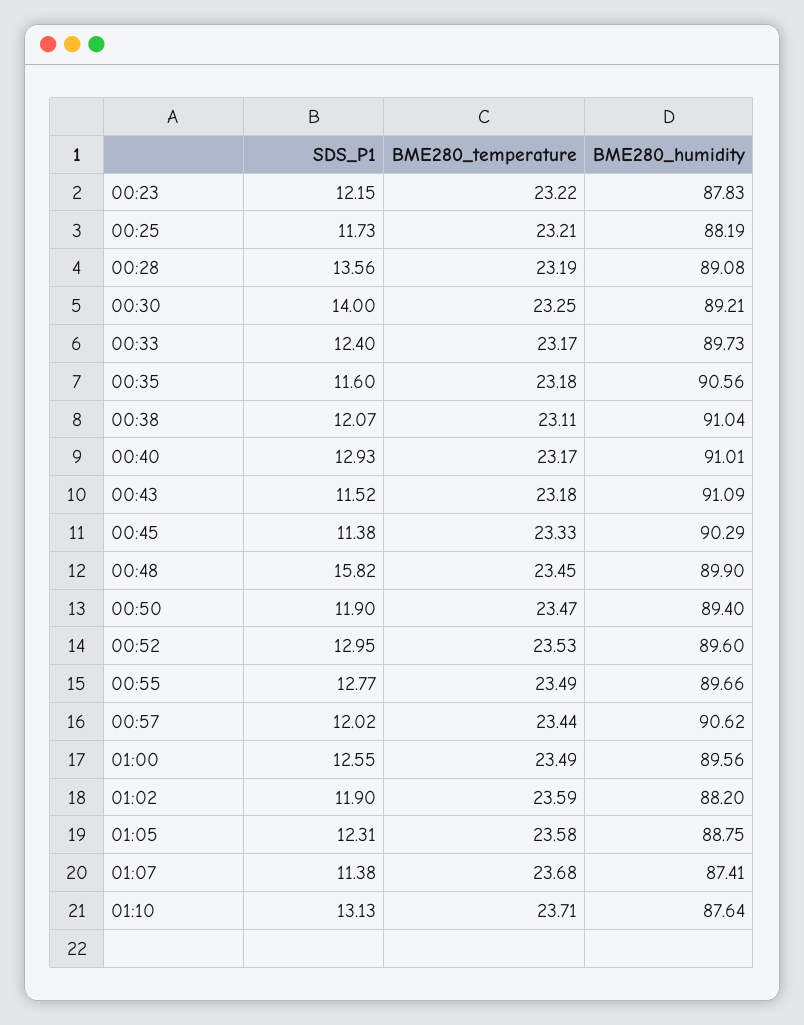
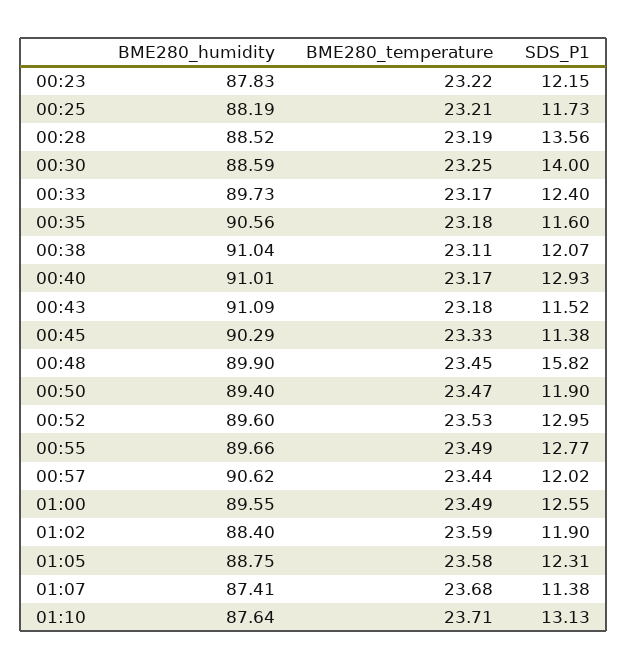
  {
    "SDS_P1": {
      "00:23": 12.15,
      "00:25": 11.73,
      "00:28": 13.56,
      "00:30": 14,
      "00:33": 12.4,
      "00:35": 11.6,
      "00:38": 12.07,
      "00:40": 12.93,
      "00:43": 11.52,
      "00:45": 11.38,
      "00:48": 15.82,
      "00:50": 11.9,
      "00:52": 12.95,
      "00:55": 12.77,
      "00:57": 12.02,
      "01:00": 12.55,
      "01:02": 11.9,
      "01:05": 12.31,
      "01:07": 11.38,
      "01:10": 13.13
    },
    "BME280_temperature": {
      "00:23": 23.22,
      "00:25": 23.21,
      "00:28": 23.19,
      "00:30": 23.25,
      "00:33": 23.17,
      "00:35": 23.18,
      "00:38": 23.11,
      "00:40": 23.17,
      "00:43": 23.18,
      "00:45": 23.33,
      "00:48": 23.45,
      "00:50": 23.47,
      "00:52": 23.53,
      "00:55": 23.49,
      "00:57": 23.44,
      "01:00": 23.49,
      "01:02": 23.59,
      "01:05": 23.58,
      "01:07": 23.68,
      "01:10": 23.71
    },
    "BME280_humidity": {
      "00:23": 87.83,
      "00:25": 88.19,
-     "00:28": 89.08,
+     "00:28": 88.52,
-     "00:30": 89.21,
+     "00:30": 88.59,
      "00:33": 89.73,
      "00:35": 90.56,
      "00:38": 91.04,
      "00:40": 91.01,
      "00:43": 91.09,
      "00:45": 90.29,
      "00:48": 89.9,
      "00:50": 89.4,
      "00:52": 89.6,
      "00:55": 89.66,
      "00:57": 90.62,
-     "01:00": 89.56,
+     "01:00": 89.55,
-     "01:02": 88.2,
+     "01:02": 88.4,
      "01:05": 88.75,
      "01:07": 87.41,
      "01:10": 87.64
    }
  }

